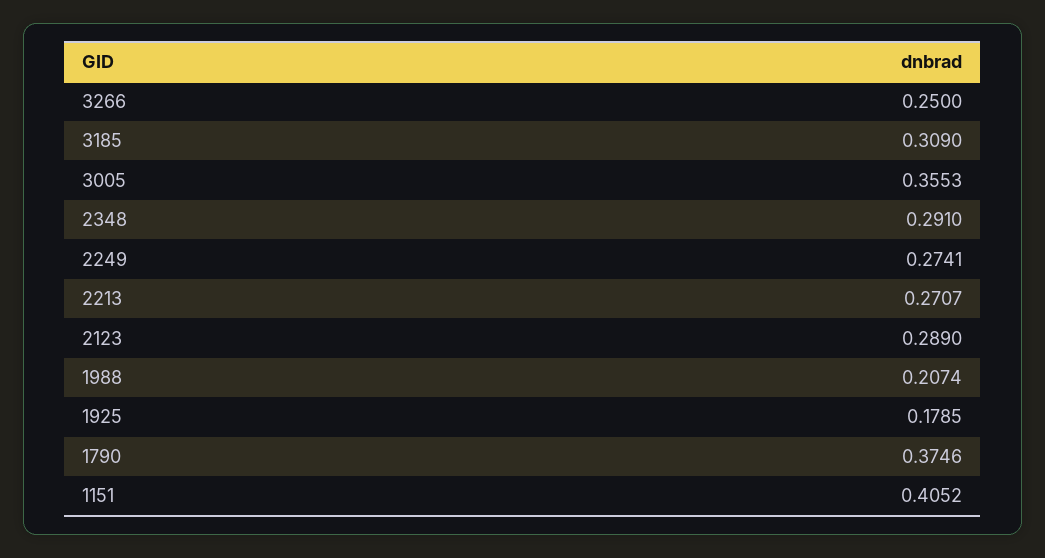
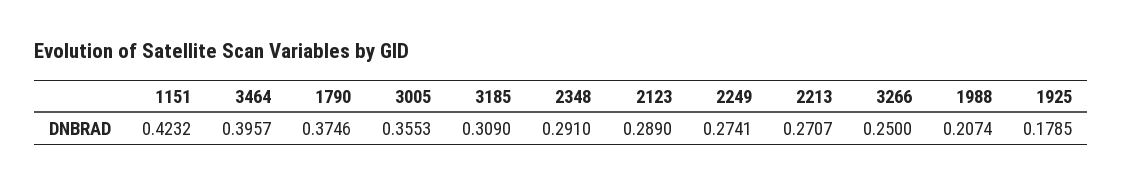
  {
    "3266": 0.25,
    "3185": 0.309,
    "3005": 0.3553,
    "2348": 0.291,
    "2249": 0.2741,
    "2213": 0.2707,
    "2123": 0.289,
    "1988": 0.2074,
    "1925": 0.1785,
    "1790": 0.3746,
-   "1151": 0.4052
+   "1151": 0.4232,
+   "3464": 0.3957
  }

